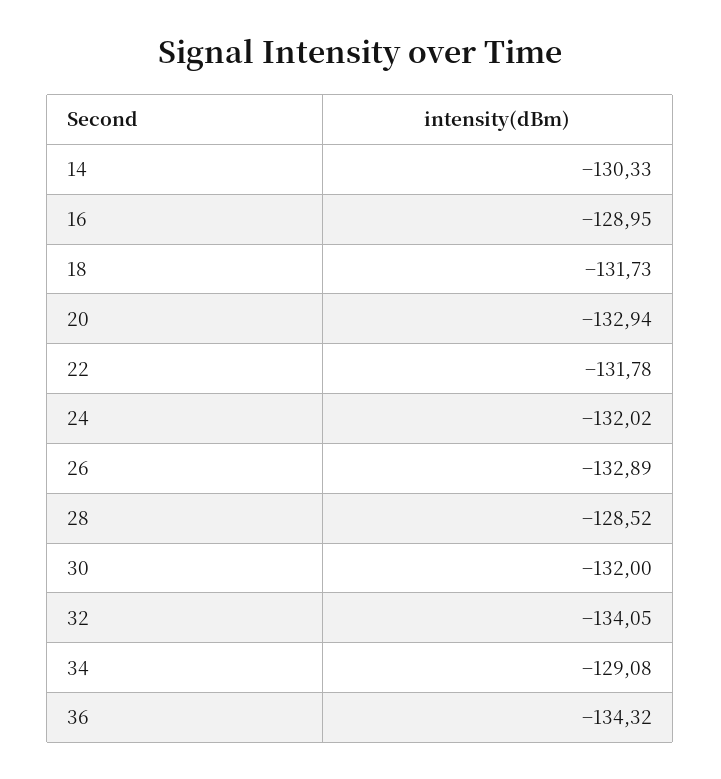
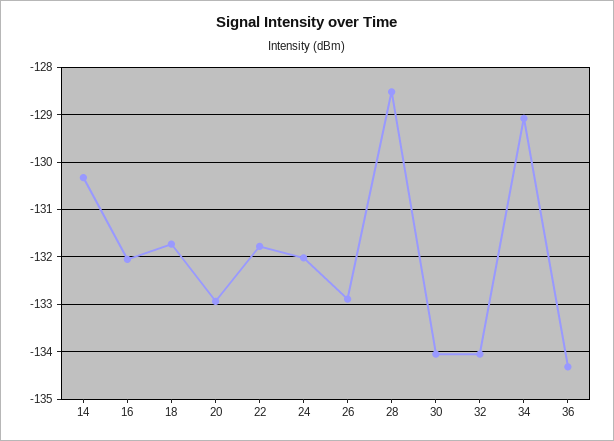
  {
    "14": -130.33,
-   "16": -128.95,
+   "16": -132,
    "18": -131.73,
    "20": -132.94,
    "22": -131.78,
    "24": -132.02,
    "26": -132.89,
    "28": -128.52,
-   "30": -132,
+   "30": -134,
    "32": -134.05,
    "34": -129.08,
    "36": -134.32
  }

